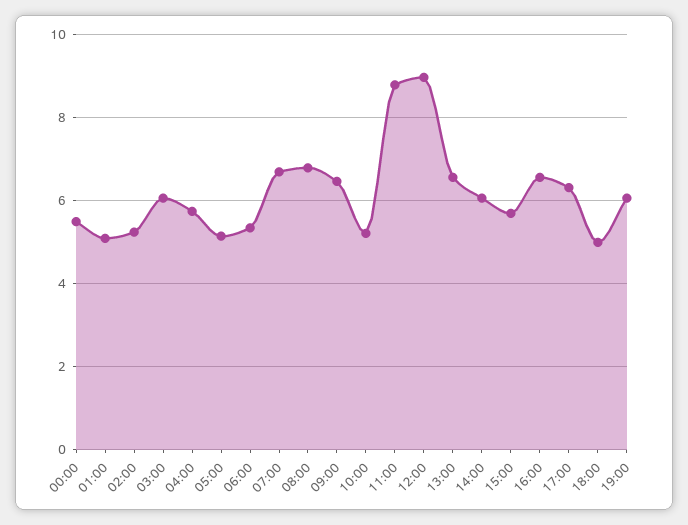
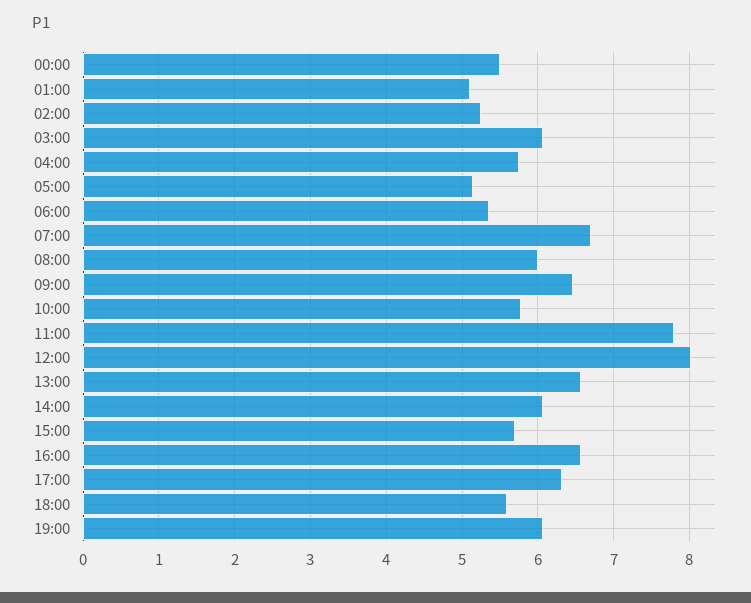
  {
    "00:00": 5.5,
    "01:00": 5.1,
    "02:00": 5.3,
    "03:00": 6.1,
    "04:00": 5.8,
    "05:00": 5.2,
    "06:00": 5.4,
    "07:00": 6.7,
-   "08:00": 6.8,
+   "08:00": 6,
    "09:00": 6.5,
-   "10:00": 5.2,
+   "10:00": 5.8,
-   "11:00": 8.8,
+   "11:00": 7.8,
-   "12:00": 9,
+   "12:00": 8,
    "13:00": 6.6,
    "14:00": 6.1,
    "15:00": 5.7,
    "16:00": 6.6,
    "17:00": 6.3,
-   "18:00": 5,
+   "18:00": 5.6,
    "19:00": 6.1
  }

